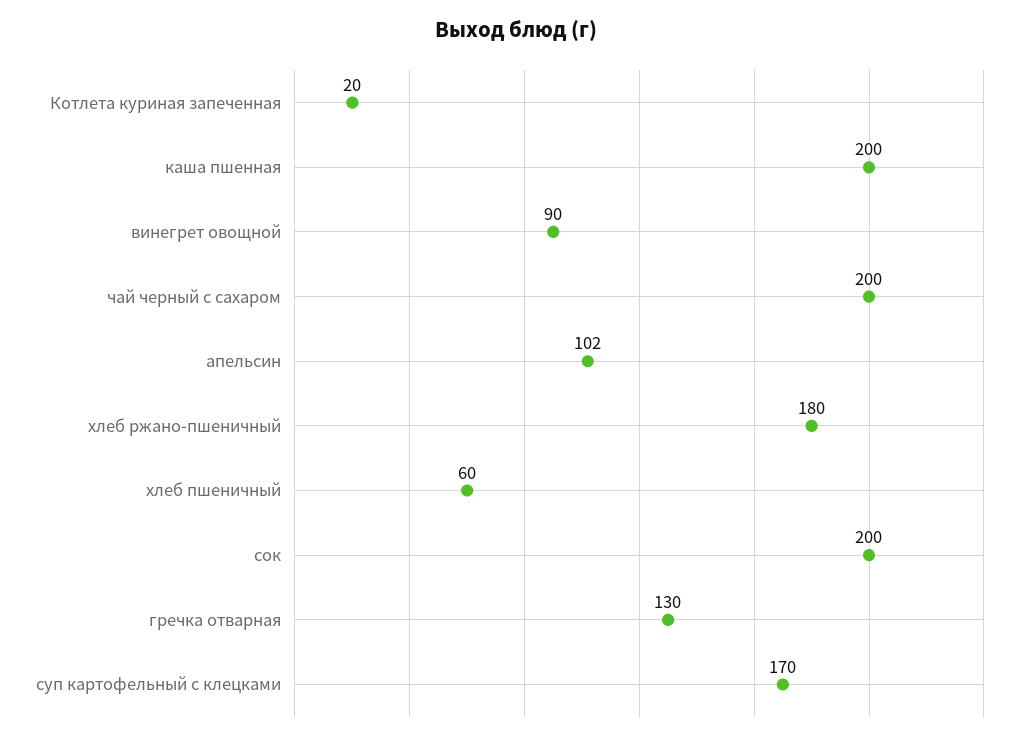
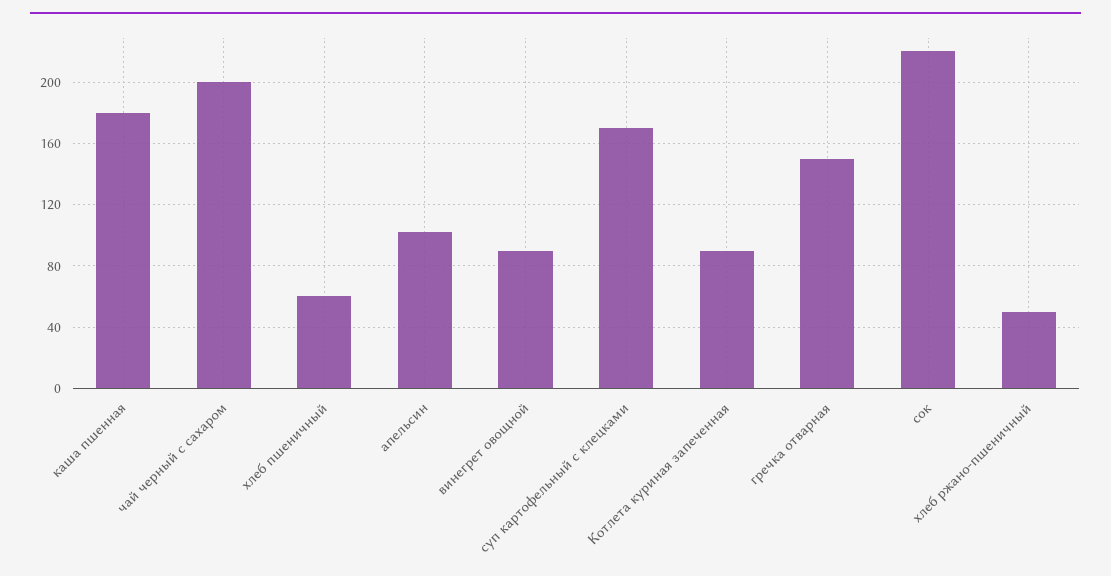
  {
-   "Котлета куриная запеченная": 20,
+   "Котлета куриная запеченная": 90,
-   "каша пшенная": 200,
+   "каша пшенная": 180,
    "винегрет овощной": 90,
    "чай черный с сахаром": 200,
    "апельсин": 102,
-   "хлеб ржано-пшеничный": 180,
+   "хлеб ржано-пшеничный": 50,
    "хлеб пшеничный": 60,
-   "сок": 200,
+   "сок": 220,
-   "гречка отварная": 130,
+   "гречка отварная": 150,
    "суп картофельный с клецками": 170
  }

